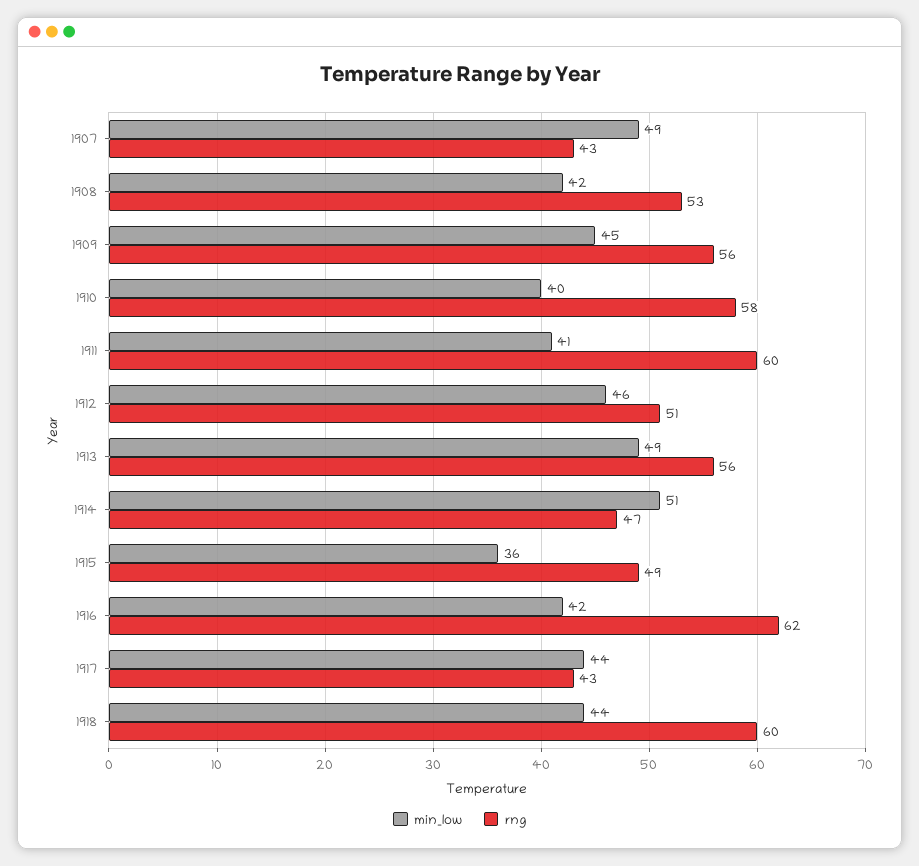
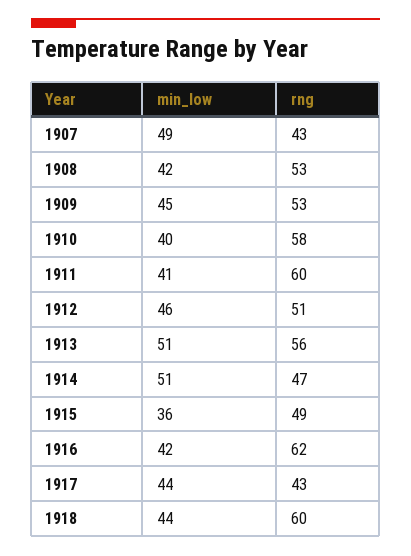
  {
    "min_low": {
      "1907": 49,
      "1908": 42,
      "1909": 45,
      "1910": 40,
      "1911": 41,
      "1912": 46,
-     "1913": 49,
+     "1913": 51,
      "1914": 51,
      "1915": 36,
      "1916": 42,
      "1917": 44,
      "1918": 44
    },
    "rng": {
      "1907": 43,
      "1908": 53,
-     "1909": 56,
+     "1909": 53,
      "1910": 58,
      "1911": 60,
      "1912": 51,
      "1913": 56,
      "1914": 47,
      "1915": 49,
      "1916": 62,
      "1917": 43,
      "1918": 60
    }
  }

